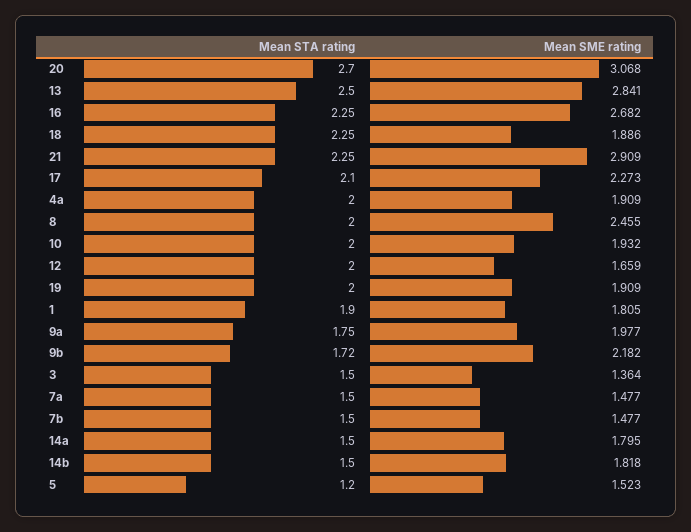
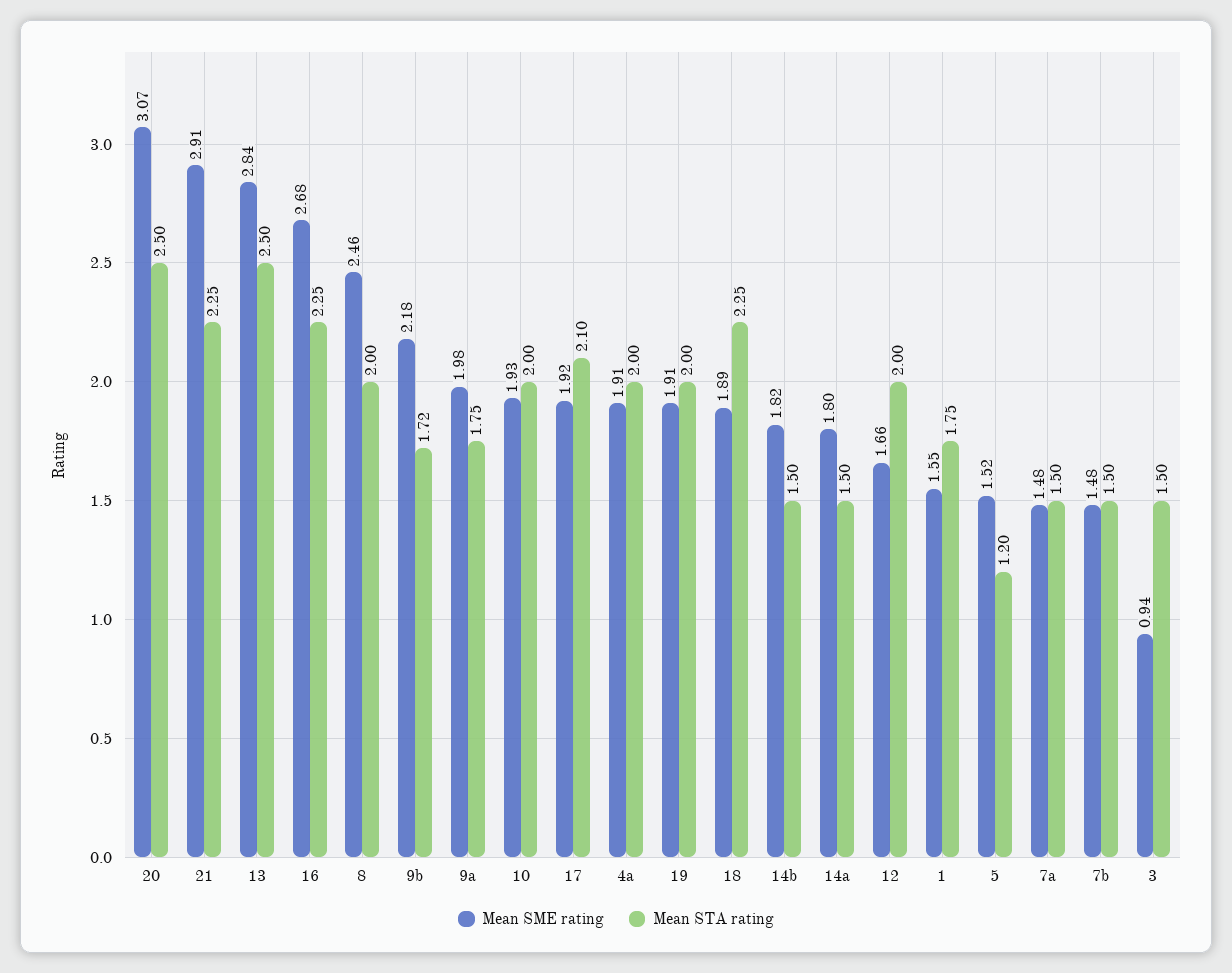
  {
    "Mean STA rating": {
-     "20": 2.7,
+     "20": 2.5,
      "13": 2.5,
      "16": 2.25,
      "18": 2.25,
      "21": 2.25,
      "17": 2.1,
      "4a": 2,
      "8": 2,
      "10": 2,
      "12": 2,
      "19": 2,
-     "1": 1.9,
+     "1": 1.75,
      "9a": 1.75,
      "9b": 1.72,
      "3": 1.5,
      "7a": 1.5,
      "7b": 1.5,
      "14a": 1.5,
      "14b": 1.5,
      "5": 1.2
    },
    "Mean SME rating": {
      "20": 3.068,
      "13": 2.841,
      "16": 2.682,
      "18": 1.886,
      "21": 2.909,
-     "17": 2.273,
+     "17": 1.92,
      "4a": 1.909,
      "8": 2.455,
      "10": 1.932,
      "12": 1.659,
      "19": 1.909,
-     "1": 1.805,
+     "1": 1.55,
      "9a": 1.977,
      "9b": 2.182,
-     "3": 1.364,
+     "3": 0.94,
      "7a": 1.477,
      "7b": 1.477,
      "14a": 1.795,
      "14b": 1.818,
      "5": 1.523
    }
  }

